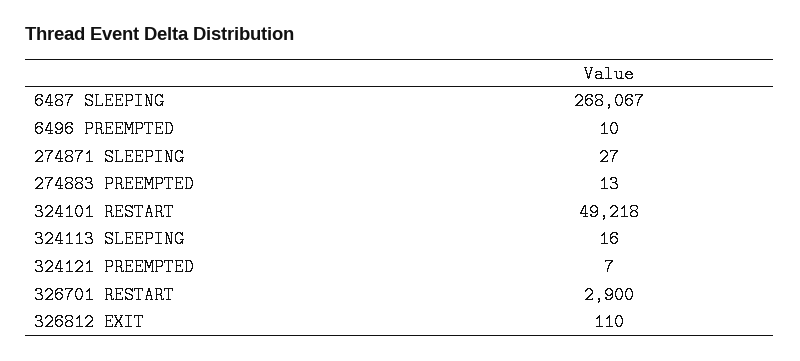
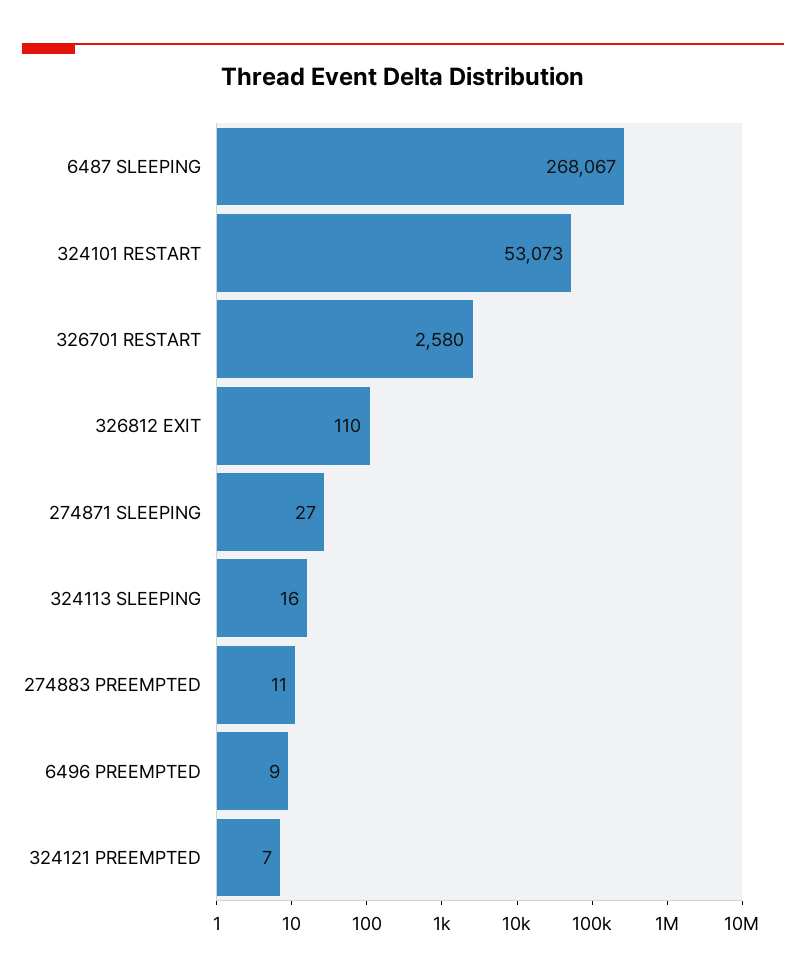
  {
    "6487 SLEEPING": 268067,
-   "6496 PREEMPTED": 10,
+   "6496 PREEMPTED": 9,
    "274871 SLEEPING": 27,
-   "274883 PREEMPTED": 13,
+   "274883 PREEMPTED": 11,
-   "324101 RESTART": 49218,
+   "324101 RESTART": 53073,
    "324113 SLEEPING": 16,
    "324121 PREEMPTED": 7,
-   "326701 RESTART": 2900,
+   "326701 RESTART": 2580,
    "326812 EXIT": 110
  }

